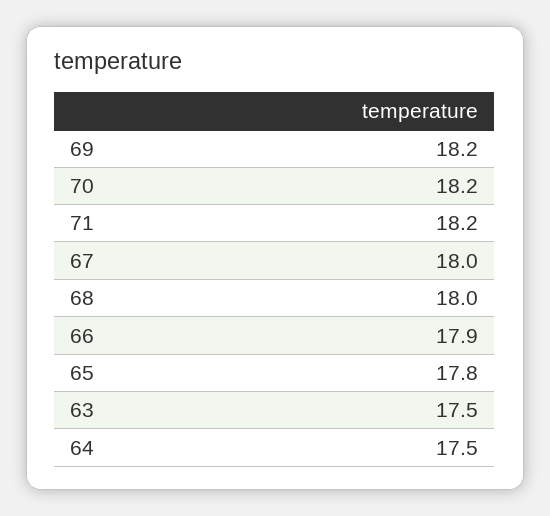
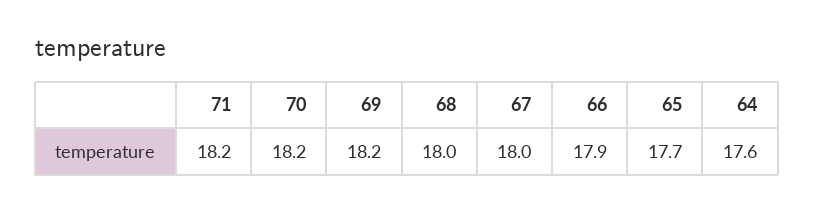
  {
    "69": 18.2,
    "70": 18.2,
    "71": 18.2,
    "67": 18,
    "68": 18,
    "66": 17.9,
-   "65": 17.8,
+   "65": 17.7,
-   "63": 17.5,
-   "64": 17.5
+   "64": 17.6
  }

